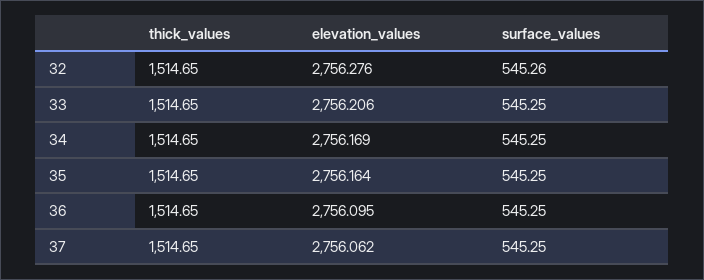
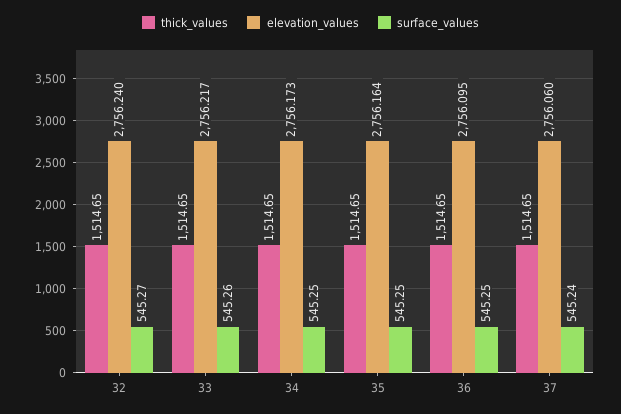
  {
    "thick_values": {
      "32": 1514.65,
      "33": 1514.65,
      "34": 1514.65,
      "35": 1514.65,
      "36": 1514.65,
      "37": 1514.65
    },
    "elevation_values": {
-     "32": 2756.276,
+     "32": 2756.24,
-     "33": 2756.206,
+     "33": 2756.217,
-     "34": 2756.169,
+     "34": 2756.173,
      "35": 2756.164,
      "36": 2756.095,
-     "37": 2756.062
+     "37": 2756.06
    },
    "surface_values": {
-     "32": 545.26,
+     "32": 545.27,
-     "33": 545.25,
+     "33": 545.26,
      "34": 545.25,
      "35": 545.25,
      "36": 545.25,
-     "37": 545.25
+     "37": 545.24
    }
  }

